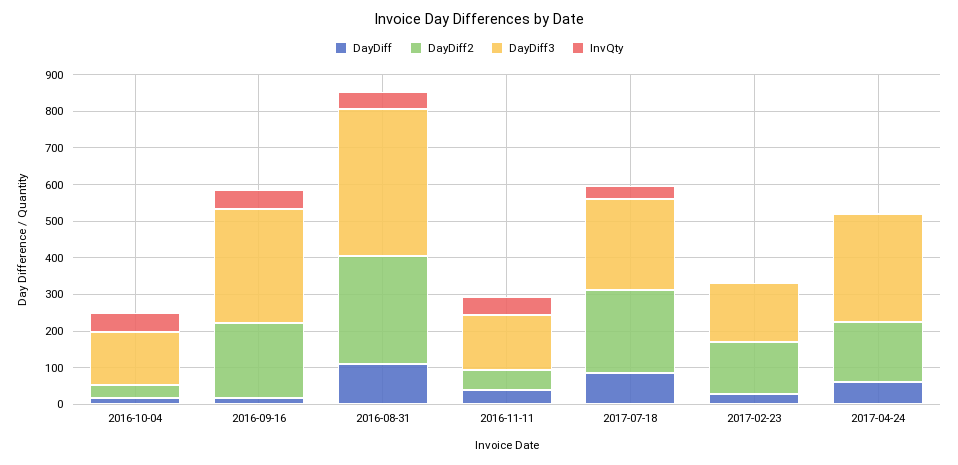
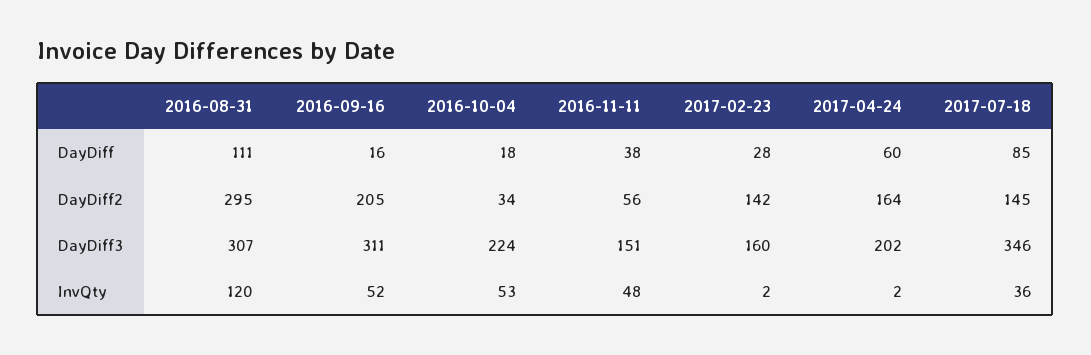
  {
    "DayDiff": {
      "2016-10-04": 18,
      "2016-09-16": 16,
      "2016-08-31": 111,
      "2016-11-11": 38,
      "2017-07-18": 85,
      "2017-02-23": 28,
      "2017-04-24": 60
    },
    "DayDiff2": {
      "2016-10-04": 34,
      "2016-09-16": 205,
      "2016-08-31": 295,
      "2016-11-11": 56,
-     "2017-07-18": 225,
+     "2017-07-18": 145,
      "2017-02-23": 142,
      "2017-04-24": 164
    },
    "DayDiff3": {
-     "2016-10-04": 150,
+     "2016-10-04": 224,
      "2016-09-16": 311,
-     "2016-08-31": 400,
+     "2016-08-31": 307,
      "2016-11-11": 151,
-     "2017-07-18": 250,
+     "2017-07-18": 346,
      "2017-02-23": 160,
-     "2017-04-24": 300
+     "2017-04-24": 202
    },
    "InvQty": {
      "2016-10-04": 53,
      "2016-09-16": 52,
-     "2016-08-31": 50,
+     "2016-08-31": 120,
      "2016-11-11": 48,
      "2017-07-18": 36,
      "2017-02-23": 2,
      "2017-04-24": 2
    }
  }

